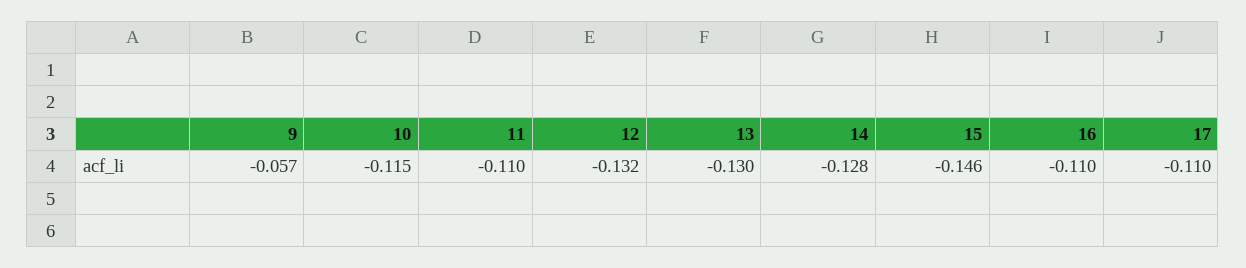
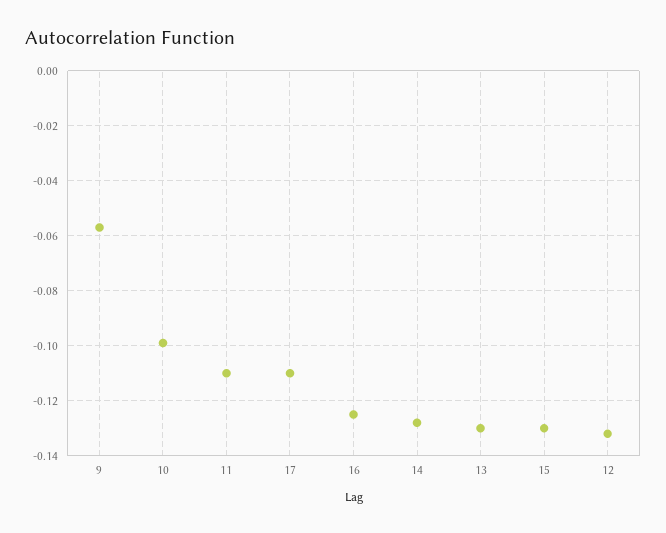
  {
    "9": -0.057,
-   "10": -0.115,
+   "10": -0.1,
    "11": -0.11,
    "12": -0.132,
    "13": -0.13,
    "14": -0.128,
-   "15": -0.146,
+   "15": -0.13,
-   "16": -0.11,
+   "16": -0.125,
    "17": -0.11
  }

